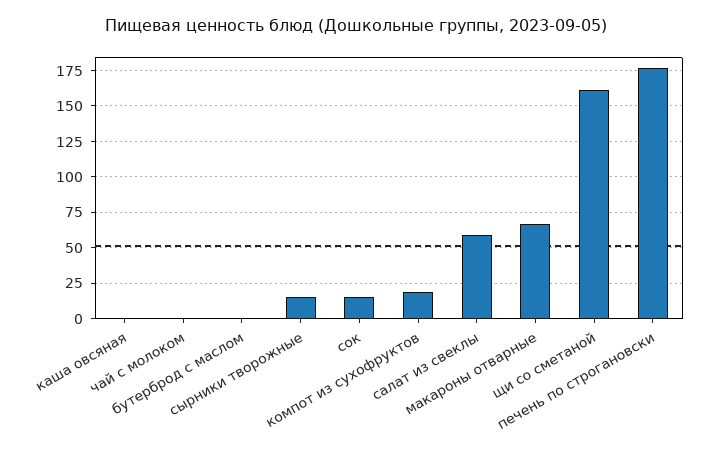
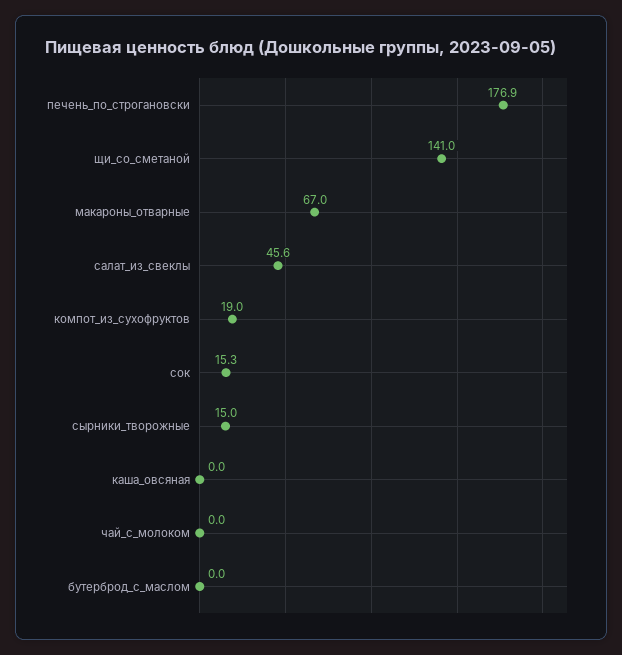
  {
    "каша овсяная": 0,
    "чай с молоком": 0,
    "бутерброд с маслом": 0,
    "сырники творожные": 15,
    "сок": 15.3,
    "компот из сухофруктов": 19,
-   "салат из свеклы": 60,
+   "салат из свеклы": 45.6,
    "макароны отварные": 67,
-   "щи со сметаной": 160,
+   "щи со сметаной": 141,
    "печень по строгановски": 176.9
  }

